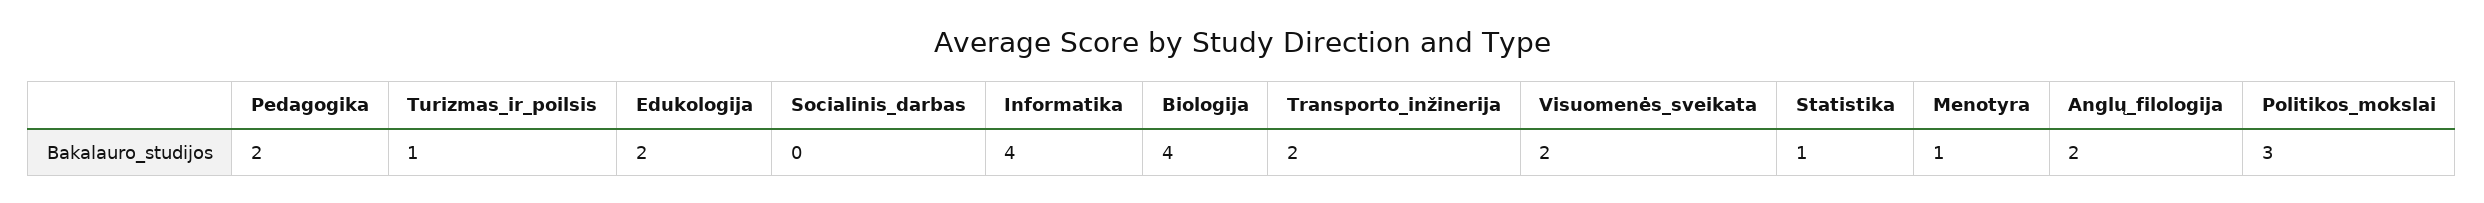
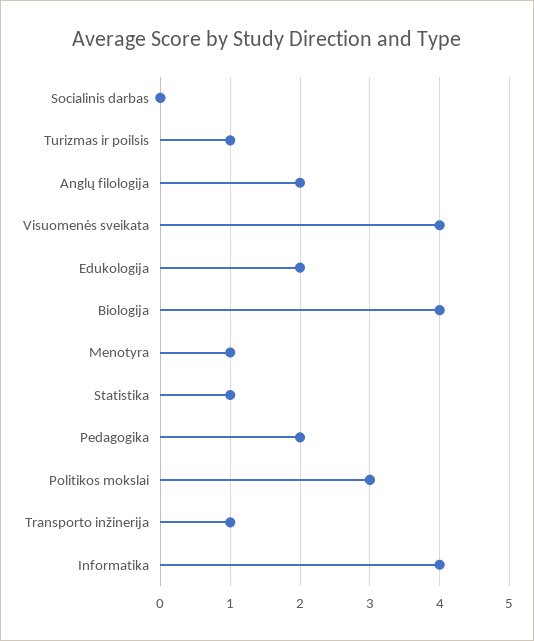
  {
    "Pedagogika": 2,
    "Turizmas_ir_poilsis": 1,
    "Edukologija": 2,
    "Socialinis_darbas": 0,
    "Informatika": 4,
    "Biologija": 4,
-   "Transporto_inžinerija": 2,
+   "Transporto_inžinerija": 1,
-   "Visuomenės_sveikata": 2,
+   "Visuomenės_sveikata": 4,
    "Statistika": 1,
    "Menotyra": 1,
    "Anglų_filologija": 2,
    "Politikos_mokslai": 3
  }

